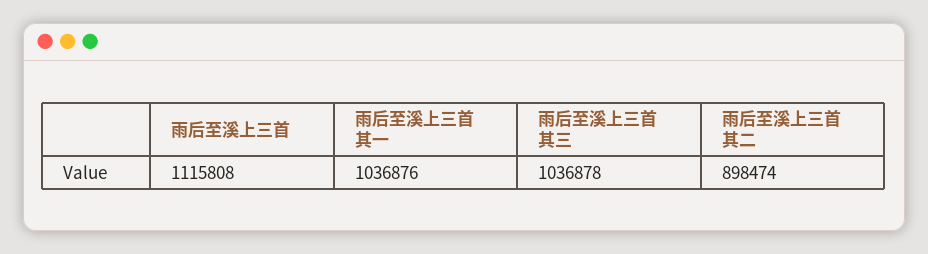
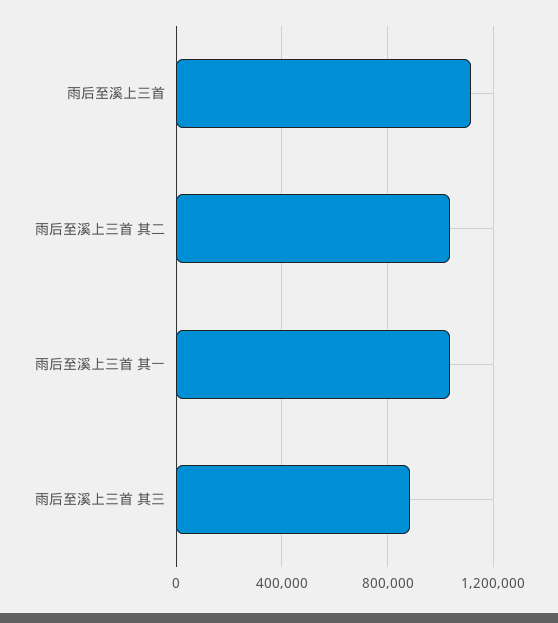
  {
    "雨后至溪上三首": 1115808,
    "雨后至溪上三首 其一": 1036876,
-   "雨后至溪上三首 其三": 1036878,
+   "雨后至溪上三首 其三": 900000,
-   "雨后至溪上三首 其二": 898474
+   "雨后至溪上三首 其二": 1050000
  }

